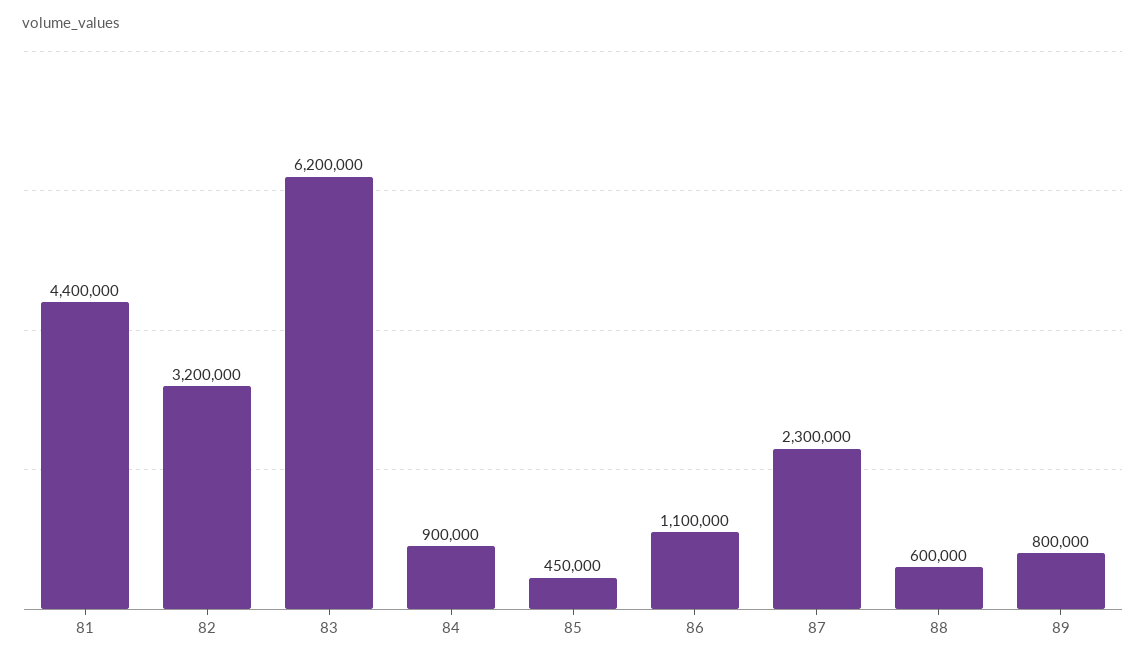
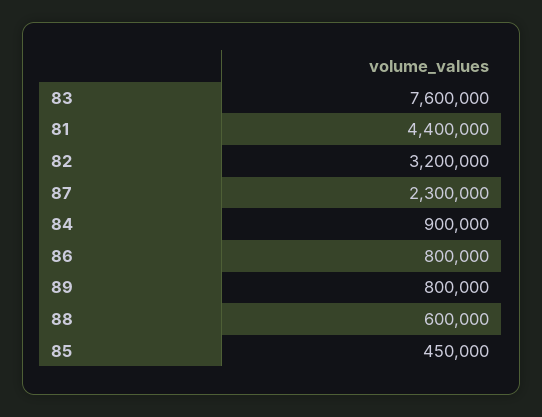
  {
    "81": 4400000,
    "82": 3200000,
-   "83": 6200000,
+   "83": 7600000,
    "84": 900000,
    "85": 450000,
-   "86": 1100000,
+   "86": 800000,
    "87": 2300000,
    "88": 600000,
    "89": 800000
  }

